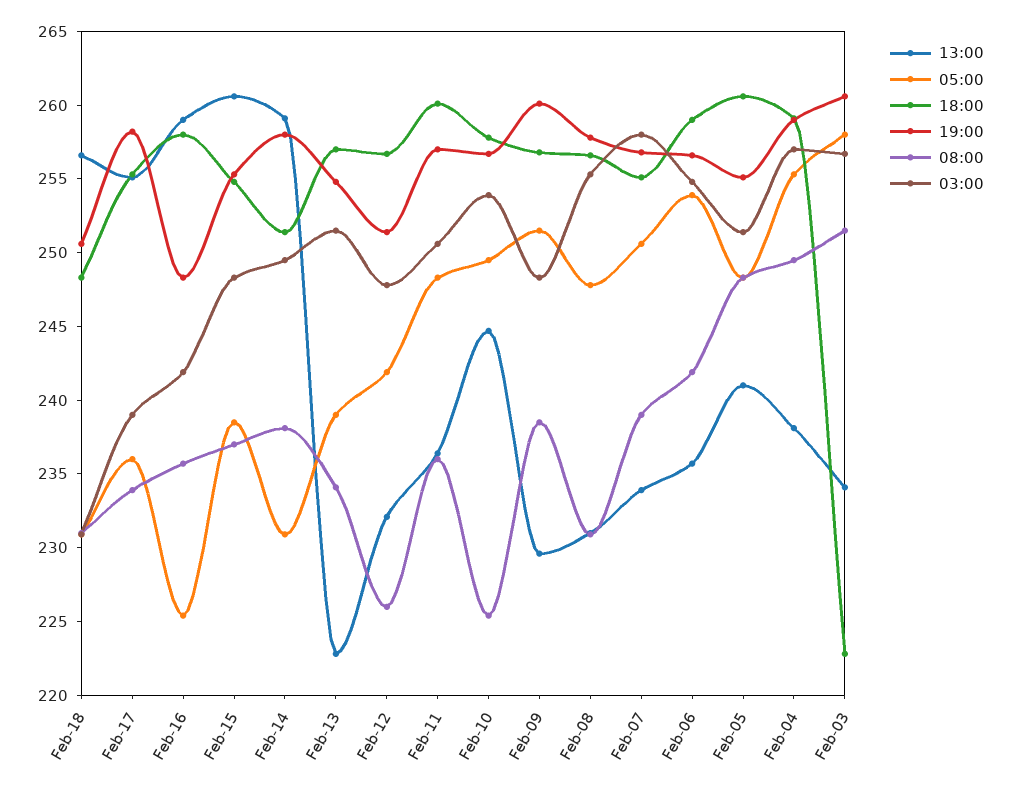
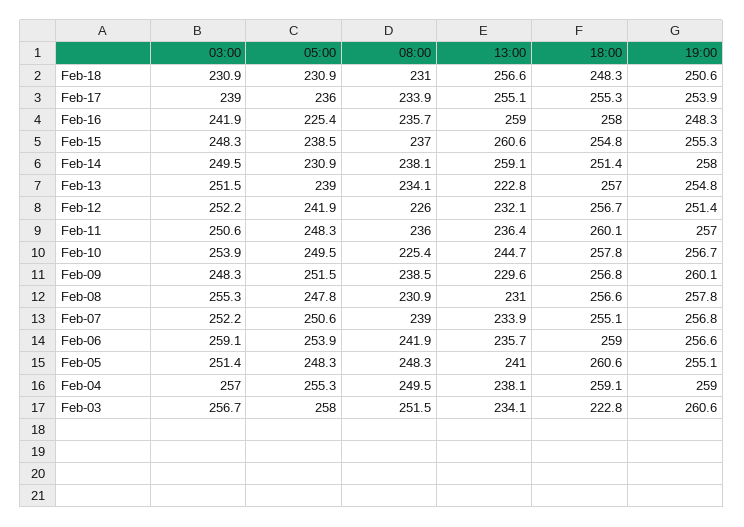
  {
    "13:00": {
      "Feb-18": 256.6,
      "Feb-17": 255.1,
      "Feb-16": 259,
      "Feb-15": 260.6,
      "Feb-14": 259.1,
      "Feb-13": 222.8,
      "Feb-12": 232.1,
      "Feb-11": 236.4,
      "Feb-10": 244.7,
      "Feb-09": 229.6,
      "Feb-08": 231,
      "Feb-07": 233.9,
      "Feb-06": 235.7,
      "Feb-05": 241,
      "Feb-04": 238.1,
      "Feb-03": 234.1
    },
    "05:00": {
      "Feb-18": 230.9,
      "Feb-17": 236,
      "Feb-16": 225.4,
      "Feb-15": 238.5,
      "Feb-14": 230.9,
      "Feb-13": 239,
      "Feb-12": 241.9,
      "Feb-11": 248.3,
      "Feb-10": 249.5,
      "Feb-09": 251.5,
      "Feb-08": 247.8,
      "Feb-07": 250.6,
      "Feb-06": 253.9,
      "Feb-05": 248.3,
      "Feb-04": 255.3,
      "Feb-03": 258
    },
    "18:00": {
      "Feb-18": 248.3,
      "Feb-17": 255.3,
      "Feb-16": 258,
      "Feb-15": 254.8,
      "Feb-14": 251.4,
      "Feb-13": 257,
      "Feb-12": 256.7,
      "Feb-11": 260.1,
      "Feb-10": 257.8,
      "Feb-09": 256.8,
      "Feb-08": 256.6,
      "Feb-07": 255.1,
      "Feb-06": 259,
      "Feb-05": 260.6,
      "Feb-04": 259.1,
      "Feb-03": 222.8
    },
    "19:00": {
      "Feb-18": 250.6,
-     "Feb-17": 258,
+     "Feb-17": 253.9,
      "Feb-16": 248.3,
      "Feb-15": 255.3,
      "Feb-14": 258,
      "Feb-13": 254.8,
      "Feb-12": 251.4,
      "Feb-11": 257,
      "Feb-10": 256.7,
      "Feb-09": 260.1,
      "Feb-08": 257.8,
      "Feb-07": 256.8,
      "Feb-06": 256.6,
      "Feb-05": 255.1,
      "Feb-04": 259,
      "Feb-03": 260.6
    },
    "08:00": {
      "Feb-18": 231,
      "Feb-17": 233.9,
      "Feb-16": 235.7,
      "Feb-15": 237,
      "Feb-14": 238.1,
      "Feb-13": 234.1,
      "Feb-12": 226,
      "Feb-11": 236,
      "Feb-10": 225.4,
      "Feb-09": 238.5,
      "Feb-08": 230.9,
      "Feb-07": 239,
      "Feb-06": 241.9,
      "Feb-05": 248.3,
      "Feb-04": 249.5,
      "Feb-03": 251.5
    },
    "03:00": {
      "Feb-18": 230.9,
      "Feb-17": 239,
      "Feb-16": 241.9,
      "Feb-15": 248.3,
      "Feb-14": 249.5,
      "Feb-13": 251.5,
-     "Feb-12": 248,
+     "Feb-12": 252.2,
      "Feb-11": 250.6,
      "Feb-10": 253.9,
      "Feb-09": 248.3,
      "Feb-08": 255.3,
-     "Feb-07": 258,
+     "Feb-07": 252.2,
-     "Feb-06": 255,
+     "Feb-06": 259.1,
      "Feb-05": 251.4,
      "Feb-04": 257,
      "Feb-03": 256.7
    }
  }

